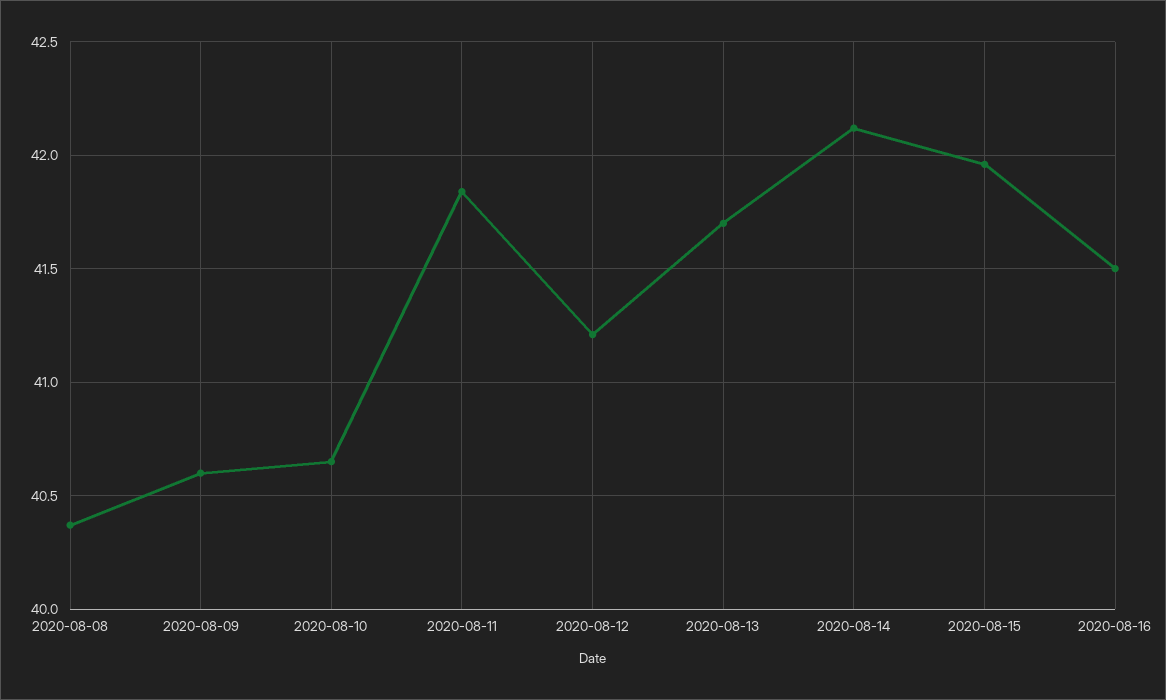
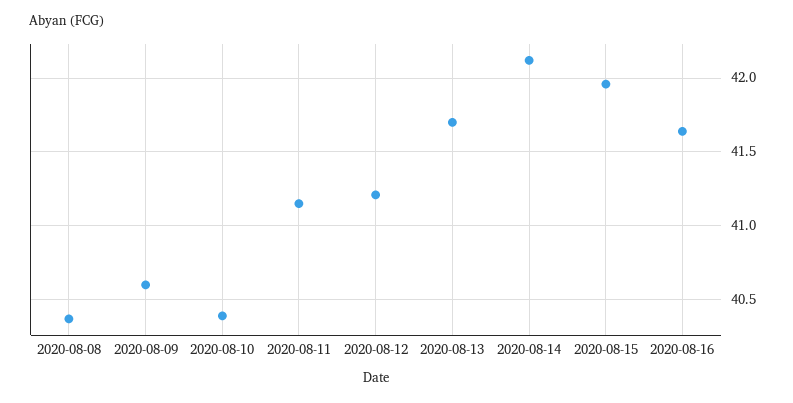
  {
    "2020-08-08": 40.35,
    "2020-08-09": 40.6,
-   "2020-08-10": 40.65,
+   "2020-08-10": 40.4,
-   "2020-08-11": 41.85,
+   "2020-08-11": 41.15,
    "2020-08-12": 41.2,
    "2020-08-13": 41.7,
    "2020-08-14": 42.1,
    "2020-08-15": 41.95,
-   "2020-08-16": 41.5
+   "2020-08-16": 41.65
  }

